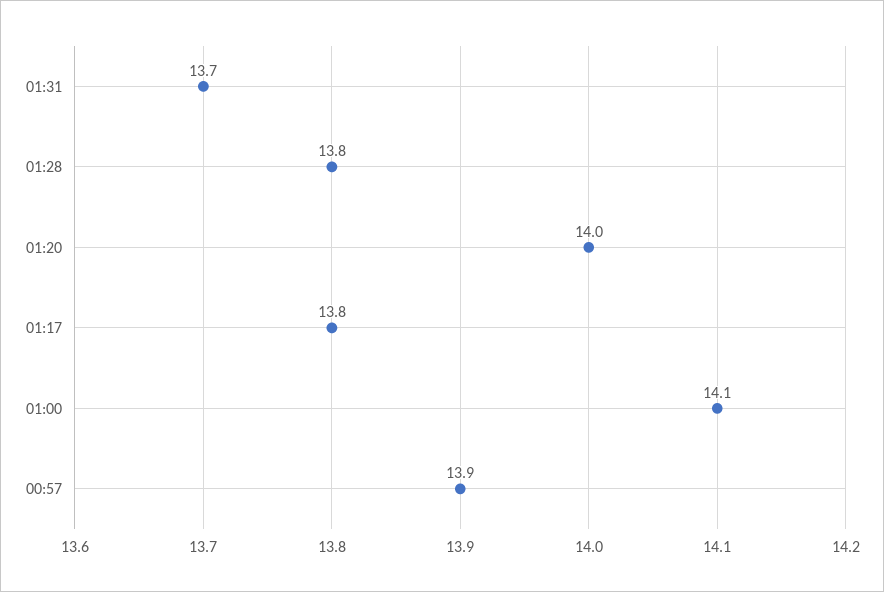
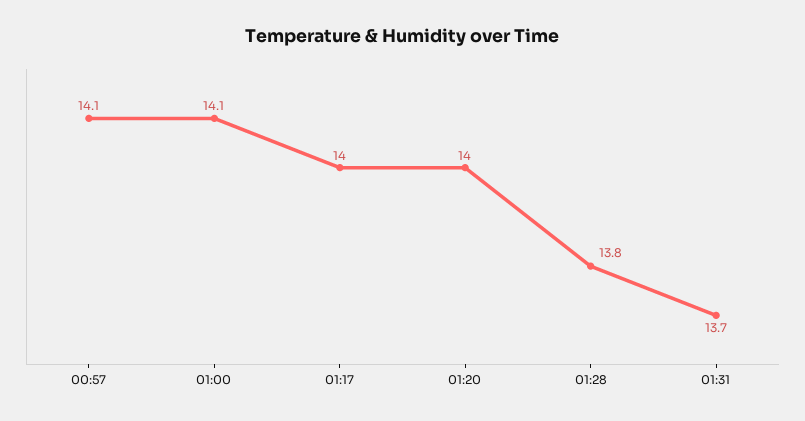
  {
    "01:31": 13.7,
    "01:28": 13.8,
    "01:20": 14,
-   "01:17": 13.8,
+   "01:17": 14,
    "01:00": 14.1,
-   "00:57": 13.9
+   "00:57": 14.1
  }

